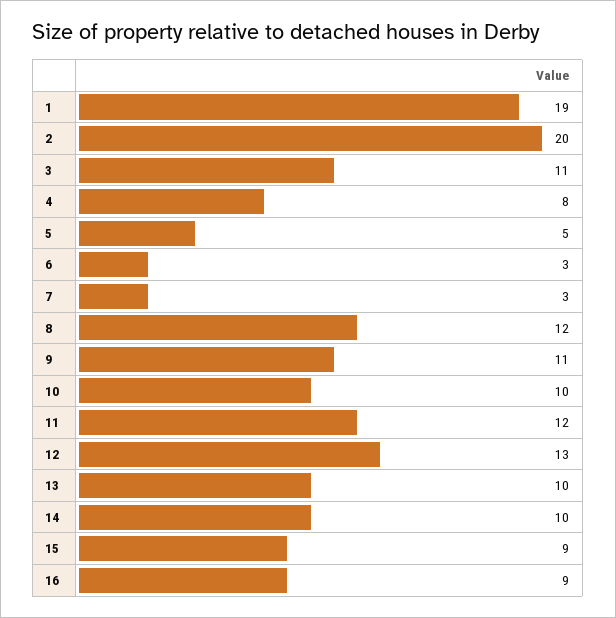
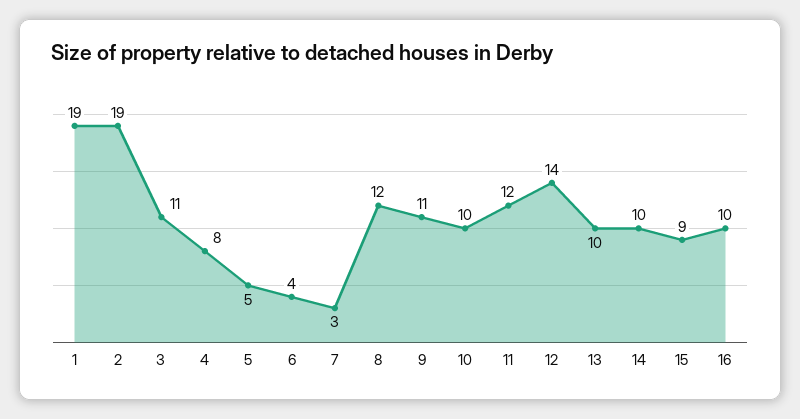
  {
    "1": 19,
-   "2": 20,
+   "2": 19,
    "3": 11,
    "4": 8,
    "5": 5,
-   "6": 3,
+   "6": 4,
    "7": 3,
    "8": 12,
    "9": 11,
    "10": 10,
    "11": 12,
-   "12": 13,
+   "12": 14,
    "13": 10,
    "14": 10,
    "15": 9,
-   "16": 9
+   "16": 10
  }

